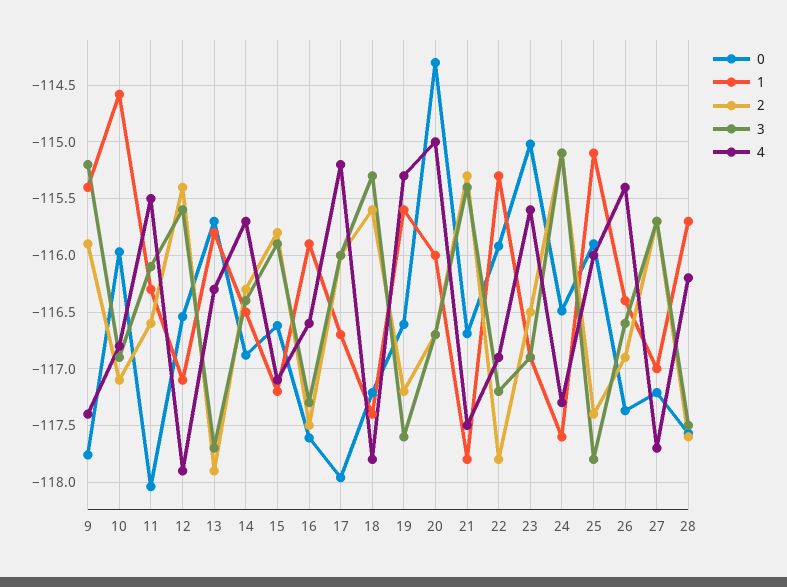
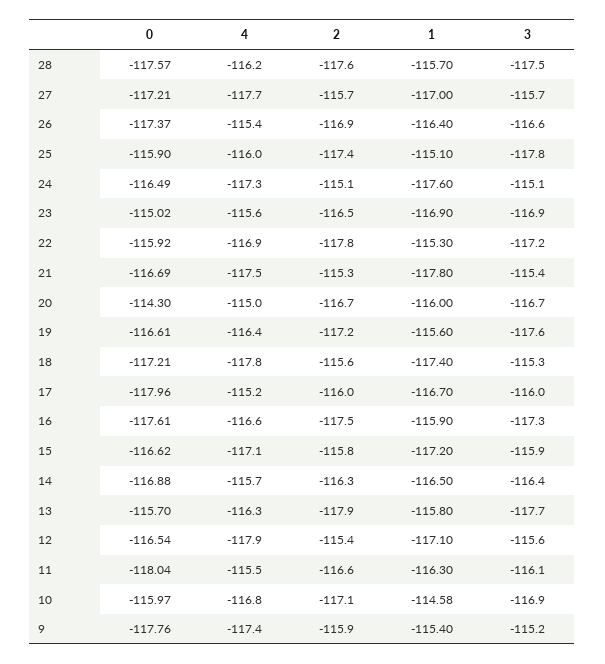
  {
    "0": {
      "9": -117.76,
      "10": -115.97,
      "11": -118.04,
      "12": -116.54,
      "13": -115.7,
      "14": -116.88,
      "15": -116.62,
      "16": -117.61,
      "17": -117.96,
      "18": -117.21,
      "19": -116.61,
      "20": -114.3,
      "21": -116.69,
      "22": -115.92,
      "23": -115.02,
      "24": -116.49,
      "25": -115.9,
      "26": -117.37,
      "27": -117.21,
      "28": -117.57
    },
    "1": {
      "9": -115.4,
      "10": -114.58,
      "11": -116.3,
      "12": -117.1,
      "13": -115.8,
      "14": -116.5,
      "15": -117.2,
      "16": -115.9,
      "17": -116.7,
      "18": -117.4,
      "19": -115.6,
      "20": -116,
      "21": -117.8,
      "22": -115.3,
      "23": -116.9,
      "24": -117.6,
      "25": -115.1,
      "26": -116.4,
      "27": -117,
      "28": -115.7
    },
    "2": {
      "9": -115.9,
      "10": -117.1,
      "11": -116.6,
      "12": -115.4,
      "13": -117.9,
      "14": -116.3,
      "15": -115.8,
      "16": -117.5,
      "17": -116,
      "18": -115.6,
      "19": -117.2,
      "20": -116.7,
      "21": -115.3,
      "22": -117.8,
      "23": -116.5,
      "24": -115.1,
      "25": -117.4,
      "26": -116.9,
      "27": -115.7,
      "28": -117.6
    },
    "3": {
      "9": -115.2,
      "10": -116.9,
      "11": -116.1,
      "12": -115.6,
      "13": -117.7,
      "14": -116.4,
      "15": -115.9,
      "16": -117.3,
      "17": -116,
      "18": -115.3,
      "19": -117.6,
      "20": -116.7,
      "21": -115.4,
      "22": -117.2,
      "23": -116.9,
      "24": -115.1,
      "25": -117.8,
      "26": -116.6,
      "27": -115.7,
      "28": -117.5
    },
    "4": {
      "9": -117.4,
      "10": -116.8,
      "11": -115.5,
      "12": -117.9,
      "13": -116.3,
      "14": -115.7,
      "15": -117.1,
      "16": -116.6,
      "17": -115.2,
      "18": -117.8,
-     "19": -115.3,
+     "19": -116.4,
      "20": -115,
      "21": -117.5,
      "22": -116.9,
      "23": -115.6,
      "24": -117.3,
      "25": -116,
      "26": -115.4,
      "27": -117.7,
      "28": -116.2
    }
  }

